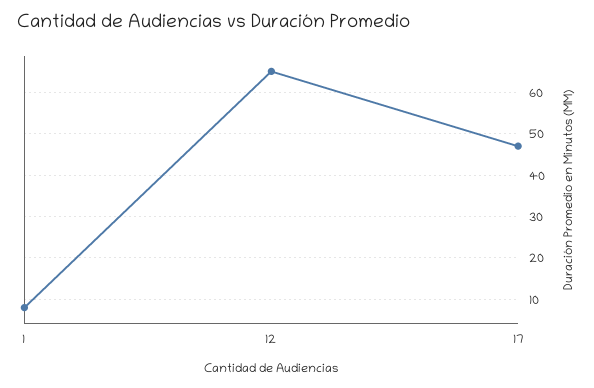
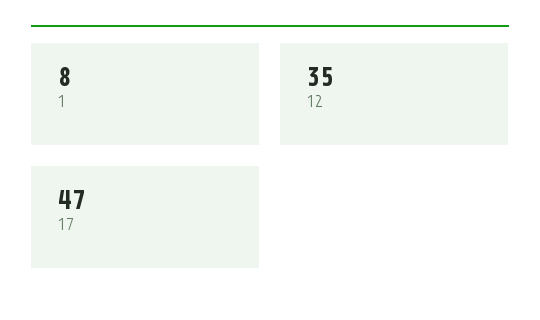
  {
    "1": 8,
-   "12": 65,
+   "12": 35,
    "17": 47
  }

